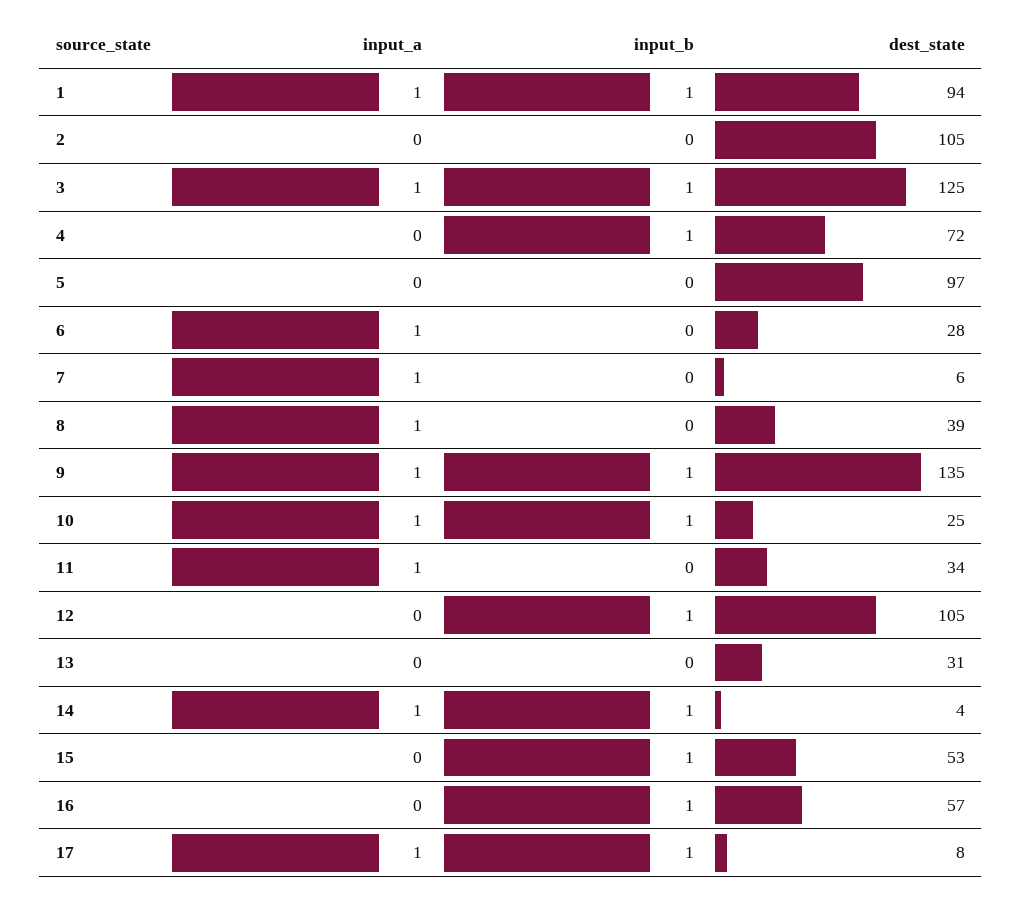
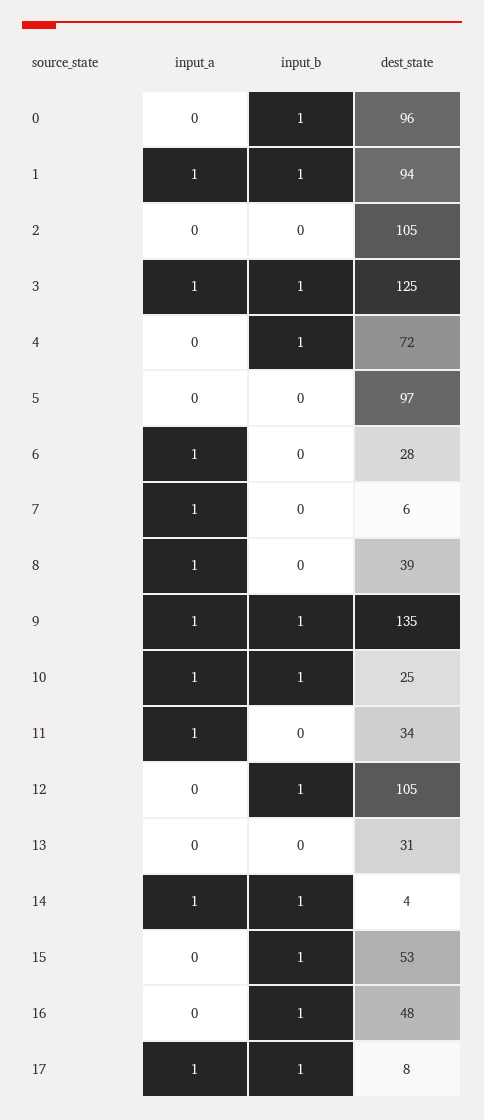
  {
    "input_a": {
      "1": 1,
      "2": 0,
      "3": 1,
      "4": 0,
      "5": 0,
      "6": 1,
      "7": 1,
      "8": 1,
      "9": 1,
      "10": 1,
      "11": 1,
      "12": 0,
      "13": 0,
      "14": 1,
      "15": 0,
      "16": 0,
-     "17": 1
+     "17": 1,
+     "0": 0
    },
    "input_b": {
      "1": 1,
      "2": 0,
      "3": 1,
      "4": 1,
      "5": 0,
      "6": 0,
      "7": 0,
      "8": 0,
      "9": 1,
      "10": 1,
      "11": 0,
      "12": 1,
      "13": 0,
      "14": 1,
      "15": 1,
      "16": 1,
-     "17": 1
+     "17": 1,
+     "0": 1
    },
    "dest_state": {
      "1": 94,
      "2": 105,
      "3": 125,
      "4": 72,
      "5": 97,
      "6": 28,
      "7": 6,
      "8": 39,
      "9": 135,
      "10": 25,
      "11": 34,
      "12": 105,
      "13": 31,
      "14": 4,
      "15": 53,
-     "16": 57,
+     "16": 48,
-     "17": 8
+     "17": 8,
+     "0": 96
    }
  }

